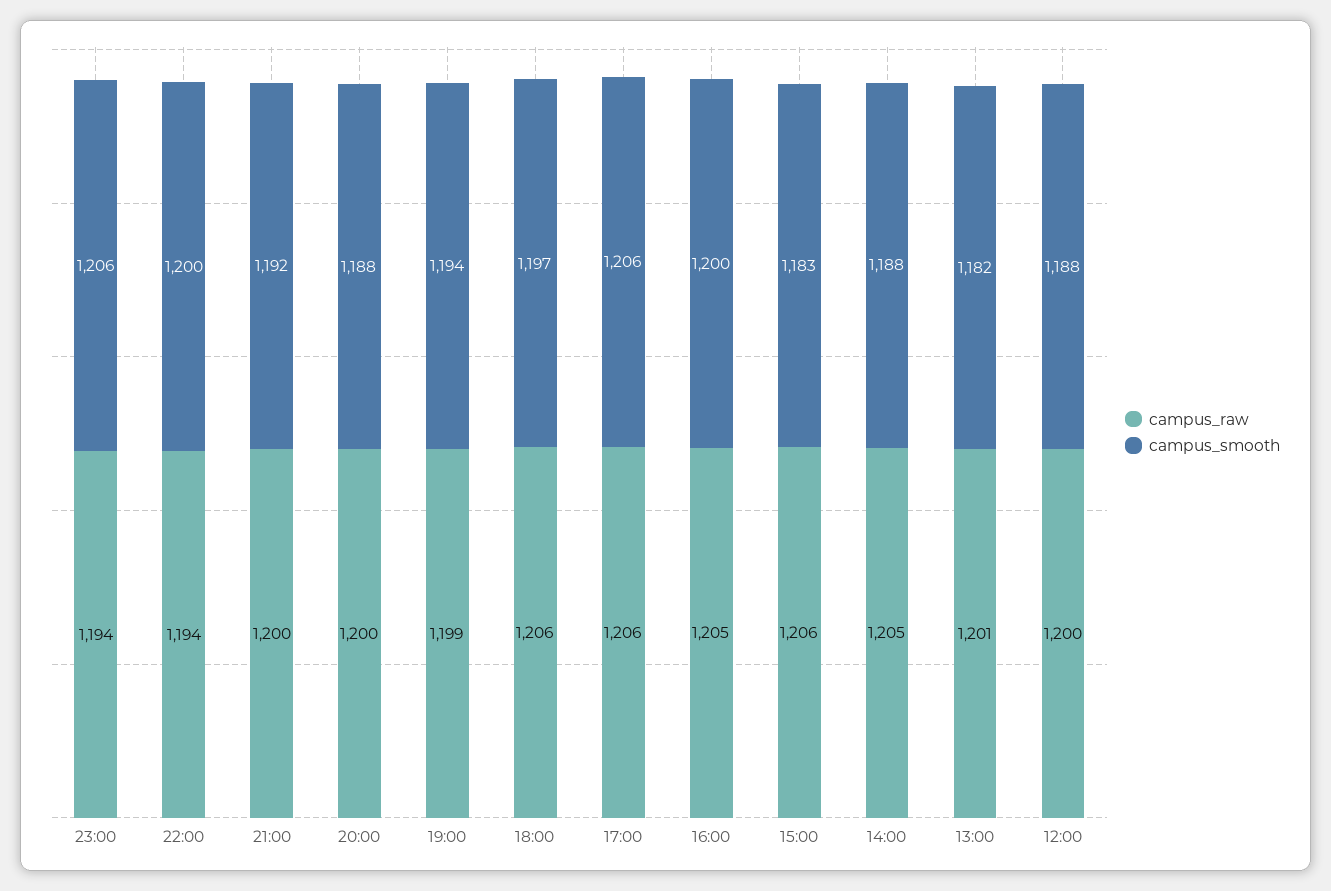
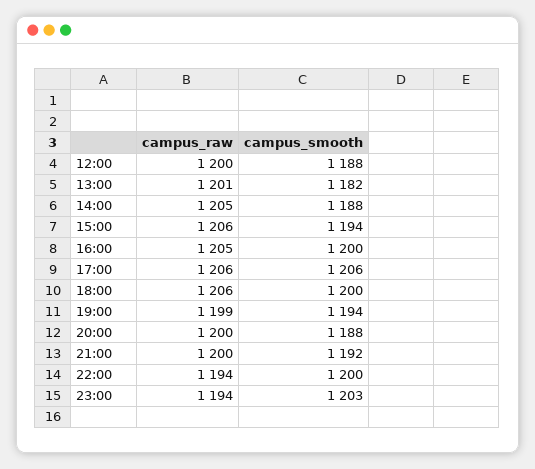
  {
    "campus_raw": {
      "23:00": 1194,
      "22:00": 1194,
      "21:00": 1200,
      "20:00": 1200,
      "19:00": 1199,
      "18:00": 1206,
      "17:00": 1206,
      "16:00": 1205,
      "15:00": 1206,
      "14:00": 1205,
      "13:00": 1201,
      "12:00": 1200
    },
    "campus_smooth": {
-     "23:00": 1206,
+     "23:00": 1203,
      "22:00": 1200,
      "21:00": 1192,
      "20:00": 1188,
      "19:00": 1194,
-     "18:00": 1197,
+     "18:00": 1200,
      "17:00": 1206,
      "16:00": 1200,
-     "15:00": 1183,
+     "15:00": 1194,
      "14:00": 1188,
      "13:00": 1182,
      "12:00": 1188
    }
  }

